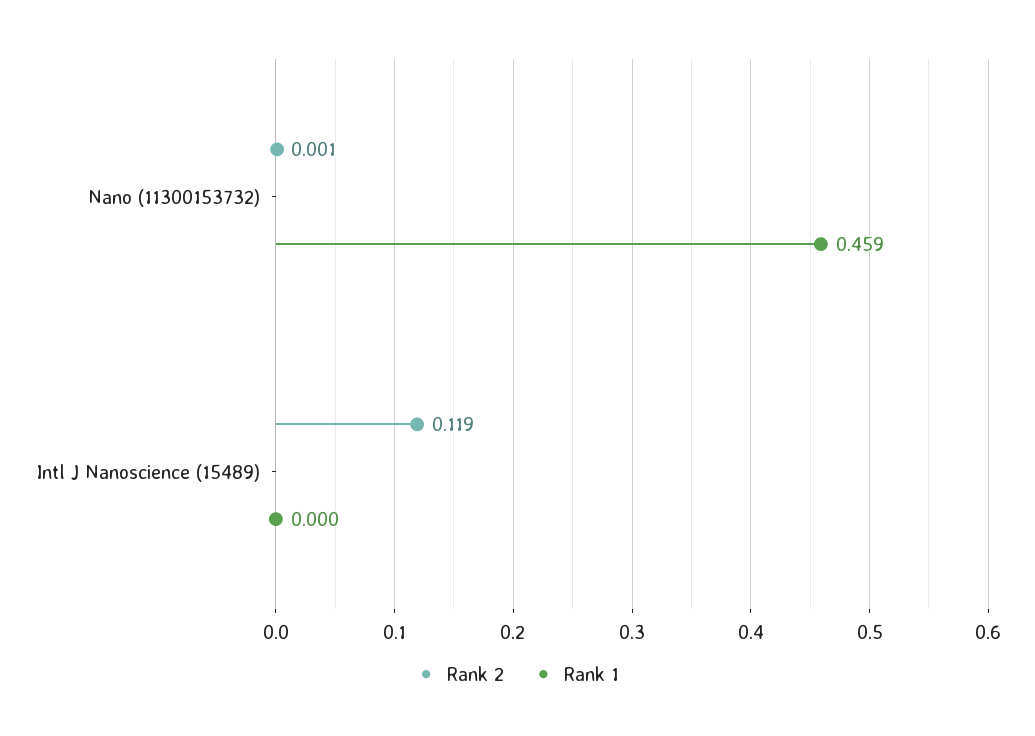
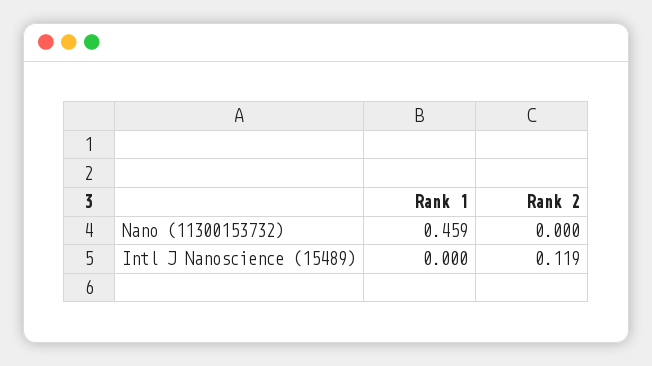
  {
    "Rank 2": {
-     "Nano (11300153732)": 0.001,
+     "Nano (11300153732)": 0,
      "Intl J Nanoscience (15489)": 0.119
    },
    "Rank 1": {
      "Nano (11300153732)": 0.459,
      "Intl J Nanoscience (15489)": 0
    }
  }

